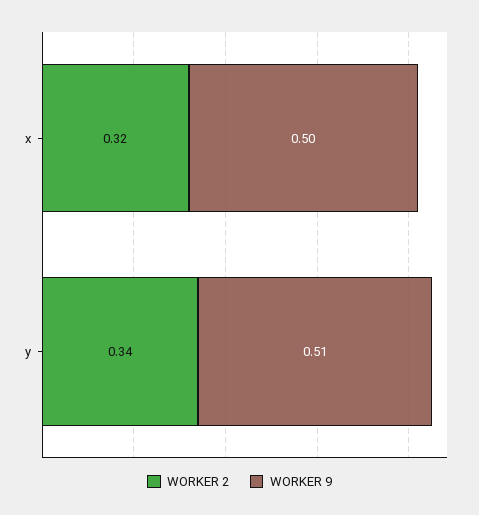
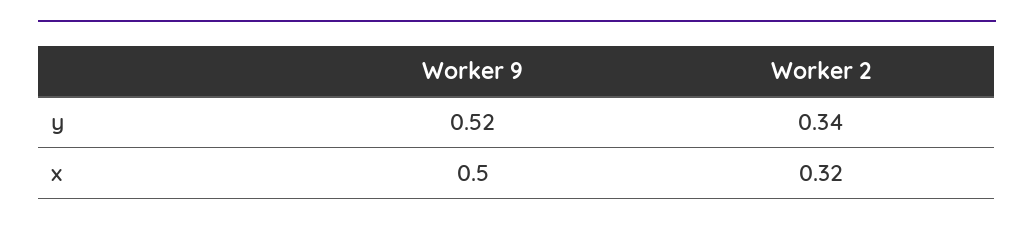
  {
    "WORKER 2": {
      "x": 0.32,
      "y": 0.34
    },
    "WORKER 9": {
      "x": 0.5,
-     "y": 0.51
+     "y": 0.52
    }
  }

